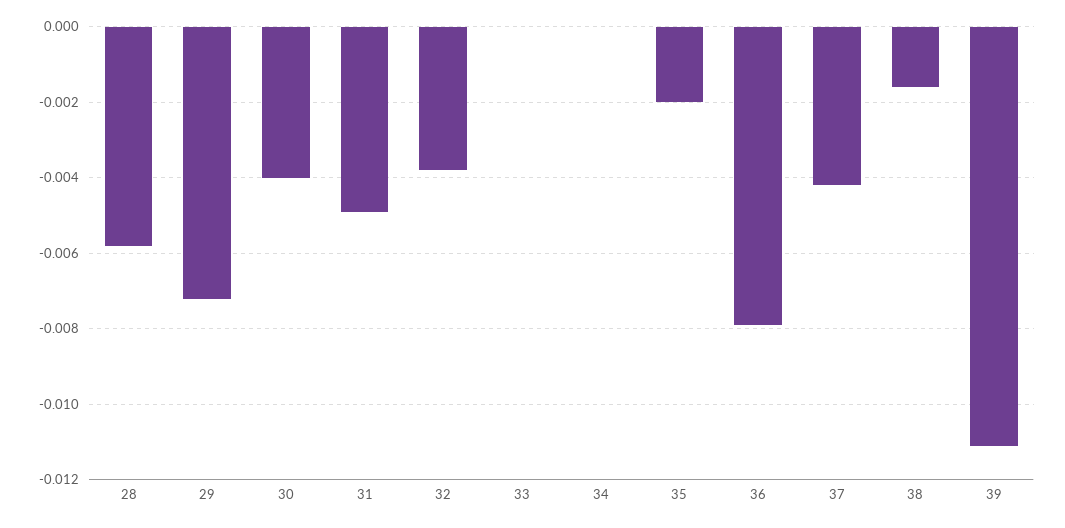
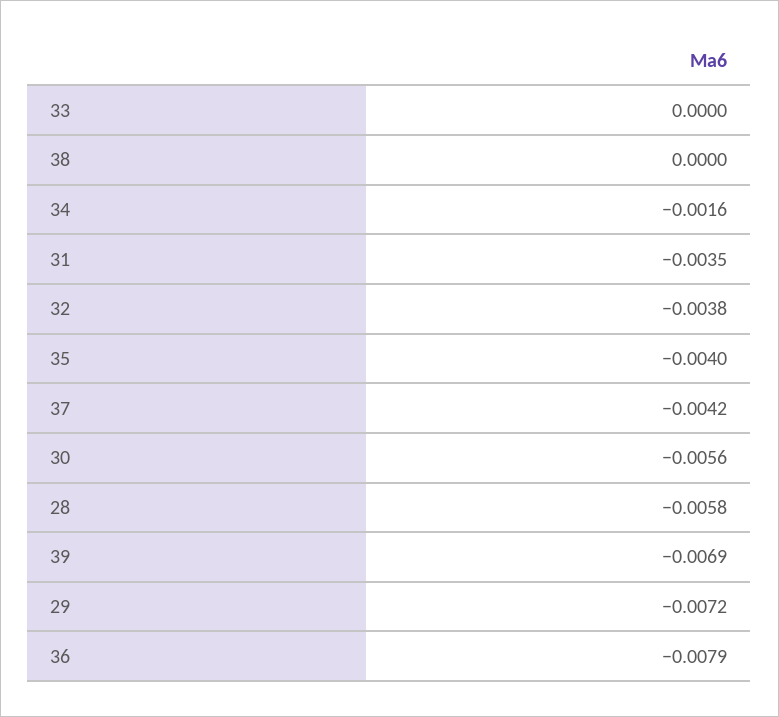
  {
    "28": -0.0058,
    "29": -0.0072,
-   "30": -0.004,
+   "30": -0.0056,
-   "31": -0.005,
+   "31": -0.0035,
    "32": -0.0038,
    "33": 0,
-   "34": 0,
+   "34": -0.0016,
-   "35": -0.002,
+   "35": -0.004,
    "36": -0.0079,
    "37": -0.0042,
-   "38": -0.0015,
+   "38": 0,
-   "39": -0.011
+   "39": -0.0069
  }

